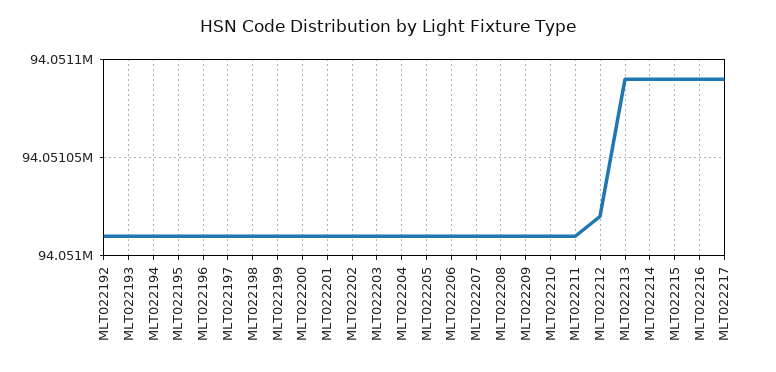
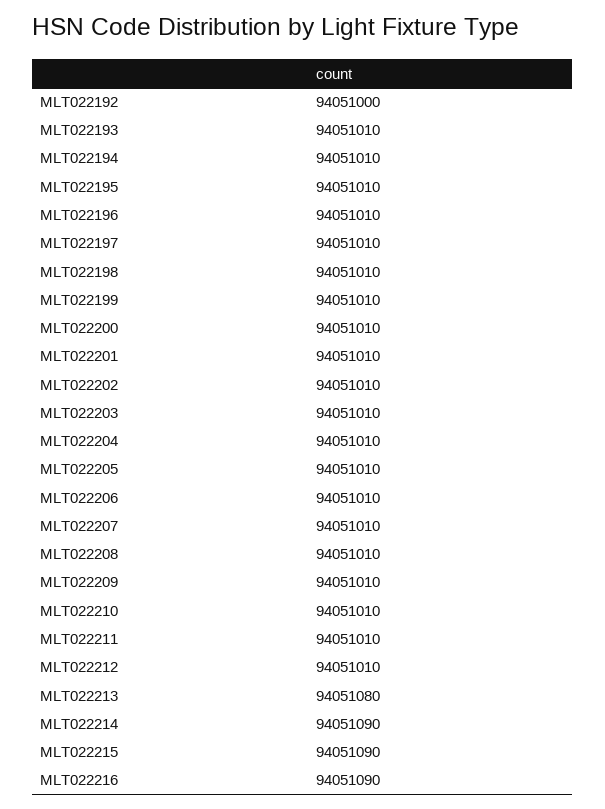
  {
-   "MLT022192": 94051010,
+   "MLT022192": 94051000,
    "MLT022193": 94051010,
    "MLT022194": 94051010,
    "MLT022195": 94051010,
    "MLT022196": 94051010,
    "MLT022197": 94051010,
    "MLT022198": 94051010,
    "MLT022199": 94051010,
    "MLT022200": 94051010,
    "MLT022201": 94051010,
    "MLT022202": 94051010,
    "MLT022203": 94051010,
    "MLT022204": 94051010,
    "MLT022205": 94051010,
    "MLT022206": 94051010,
    "MLT022207": 94051010,
    "MLT022208": 94051010,
    "MLT022209": 94051010,
    "MLT022210": 94051010,
    "MLT022211": 94051010,
-   "MLT022212": 94051020,
+   "MLT022212": 94051010,
-   "MLT022213": 94051090,
+   "MLT022213": 94051080,
    "MLT022214": 94051090,
    "MLT022215": 94051090,
-   "MLT022216": 94051090,
+   "MLT022216": 94051090
-   "MLT022217": 94051090
  }

